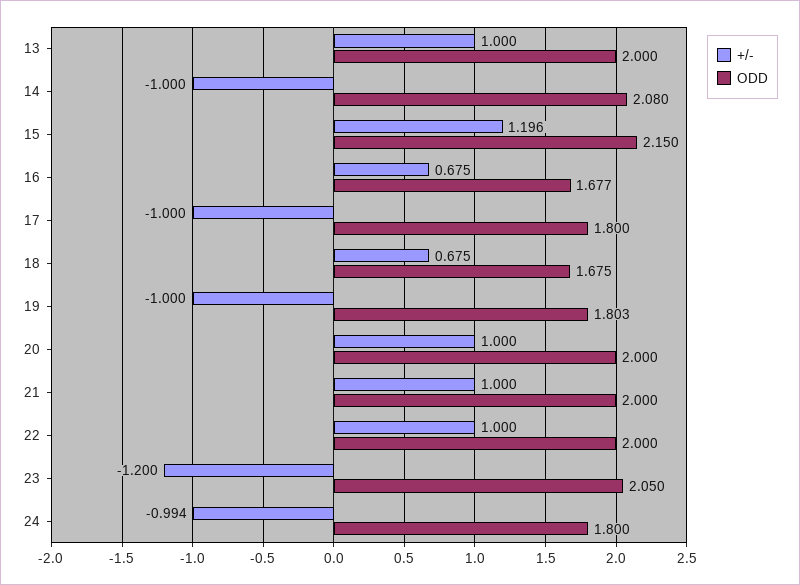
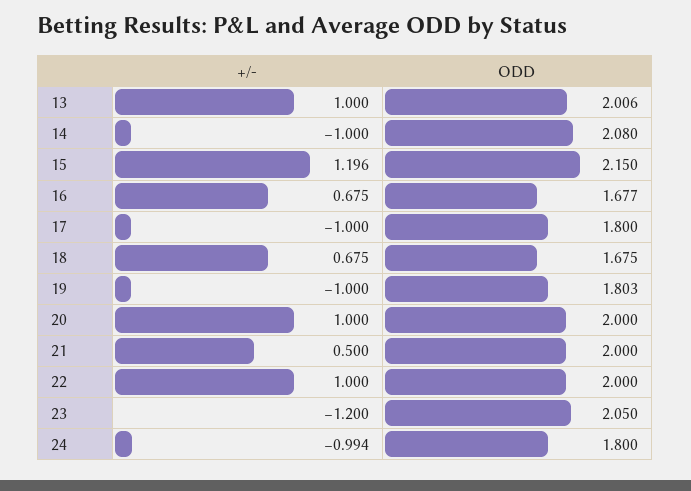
  {
    "+/-": {
      "13": 1,
      "14": -1,
      "15": 1.196,
      "16": 0.675,
      "17": -1,
      "18": 0.675,
      "19": -1,
      "20": 1,
-     "21": 1,
+     "21": 0.5,
      "22": 1,
      "23": -1.2,
      "24": -0.994
    },
    "ODD": {
-     "13": 2,
+     "13": 2.006,
      "14": 2.08,
      "15": 2.15,
      "16": 1.677,
      "17": 1.8,
      "18": 1.675,
      "19": 1.803,
      "20": 2,
      "21": 2,
      "22": 2,
      "23": 2.05,
      "24": 1.8
    }
  }

